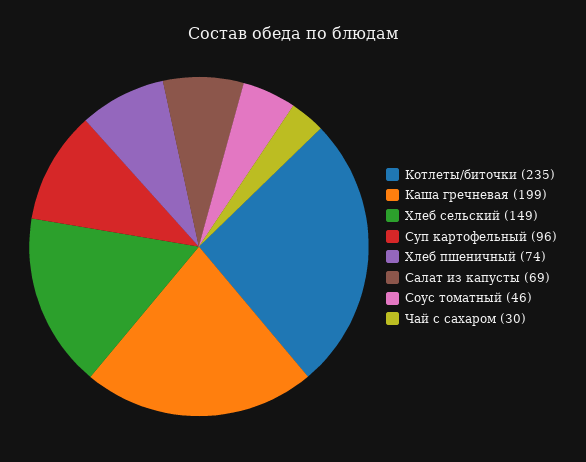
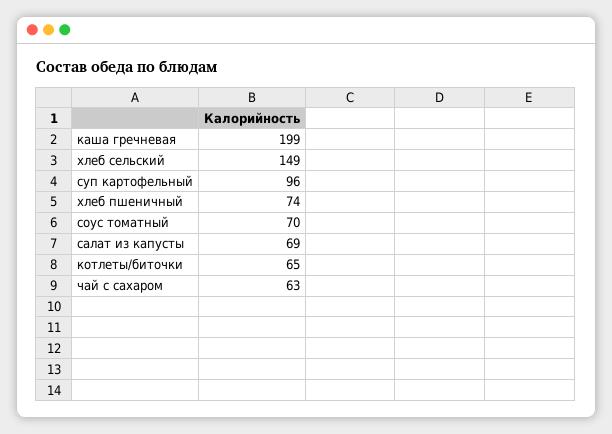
  {
-   "Котлеты/биточки": 235,
+   "Котлеты/биточки": 65,
    "Каша гречневая": 199,
    "Хлеб сельский": 149,
    "Суп картофельный": 96,
    "Хлеб пшеничный": 74,
    "Салат из капусты": 69,
-   "Соус томатный": 46,
+   "Соус томатный": 70,
-   "Чай с сахаром": 30
+   "Чай с сахаром": 63
  }

